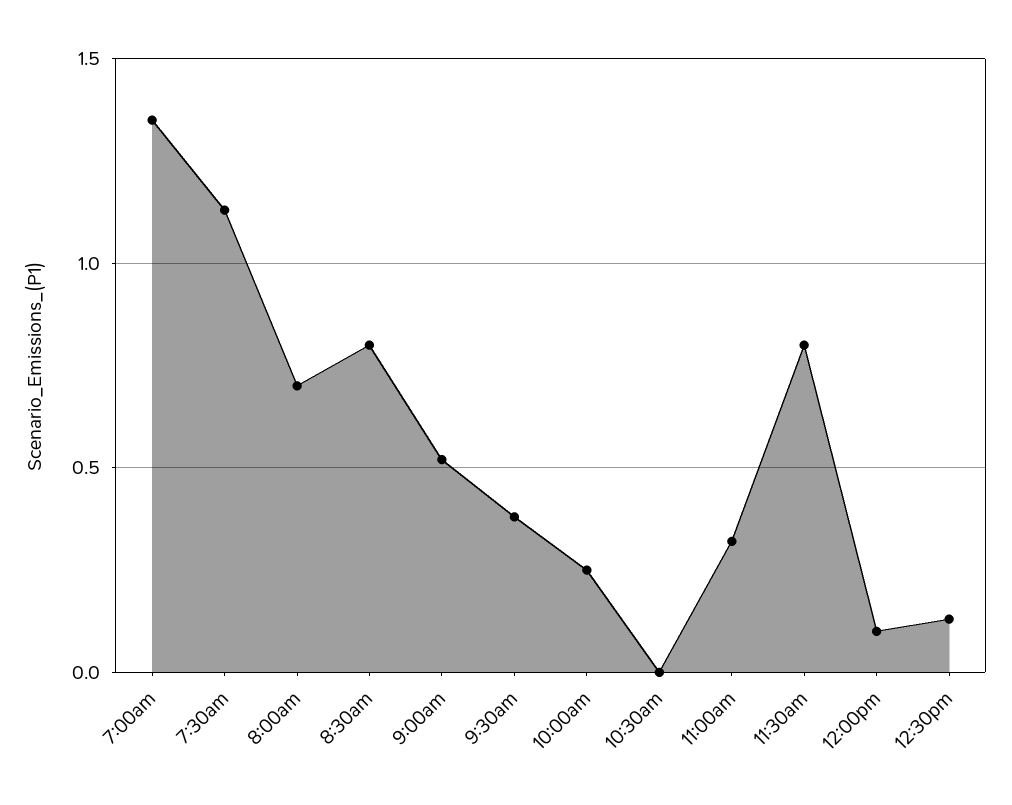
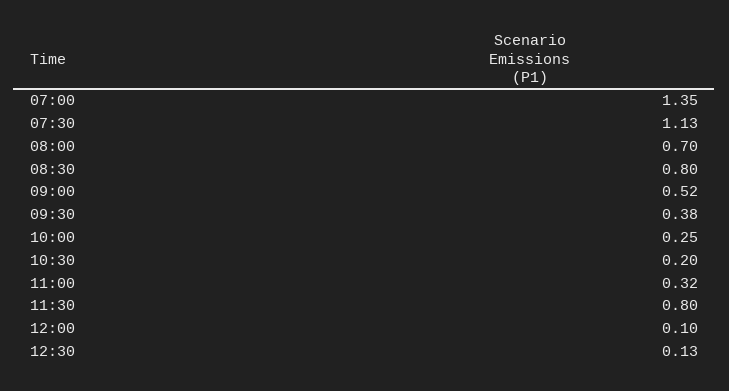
  {
    "7:00am": 1.35,
    "7:30am": 1.13,
    "8:00am": 0.7,
    "8:30am": 0.8,
    "9:00am": 0.52,
    "9:30am": 0.38,
    "10:00am": 0.25,
-   "10:30am": 0,
+   "10:30am": 0.2,
    "11:00am": 0.32,
    "11:30am": 0.8,
    "12:00pm": 0.1,
    "12:30pm": 0.13
  }

